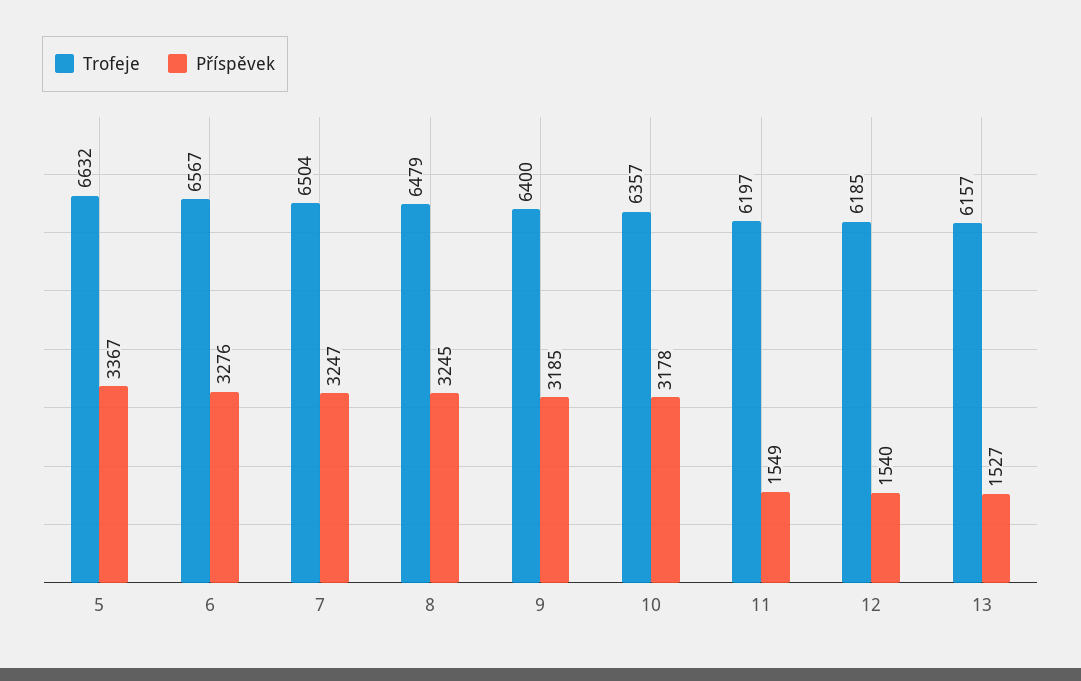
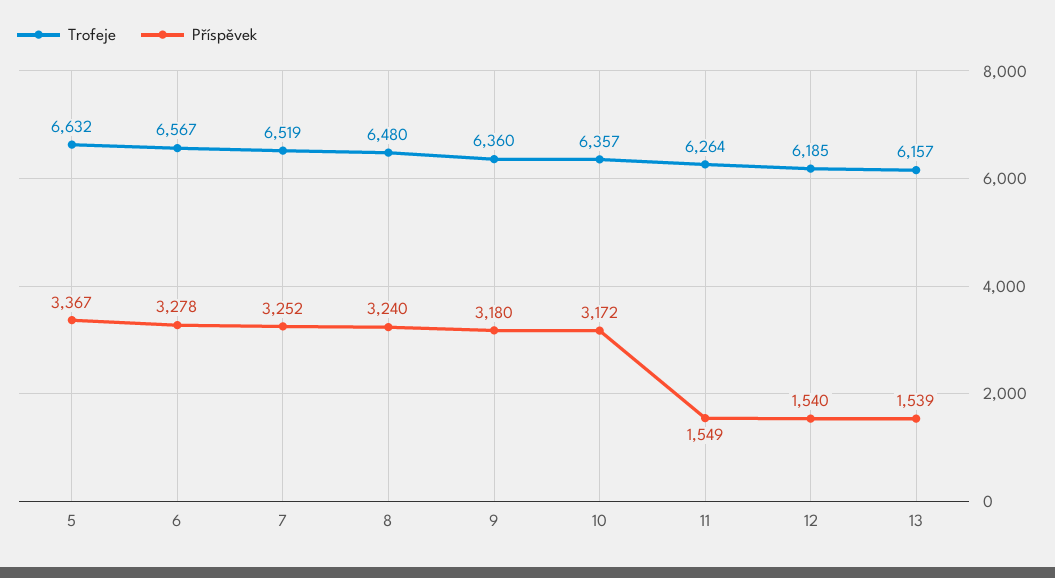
  {
    "Trofeje": {
      "5": 6632,
      "6": 6567,
-     "7": 6504,
+     "7": 6519,
-     "8": 6479,
+     "8": 6480,
-     "9": 6400,
+     "9": 6360,
      "10": 6357,
-     "11": 6197,
+     "11": 6264,
      "12": 6185,
      "13": 6157
    },
    "Příspěvek": {
      "5": 3367,
-     "6": 3276,
+     "6": 3278,
-     "7": 3247,
+     "7": 3252,
-     "8": 3245,
+     "8": 3240,
-     "9": 3185,
+     "9": 3180,
-     "10": 3178,
+     "10": 3172,
      "11": 1549,
      "12": 1540,
-     "13": 1527
+     "13": 1539
    }
  }

